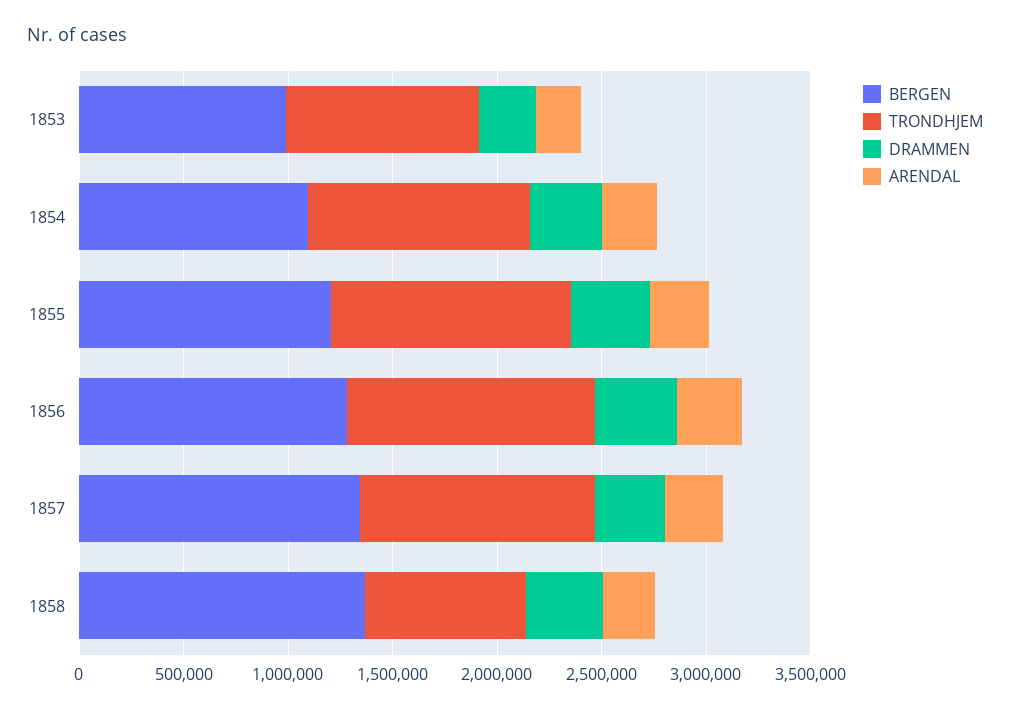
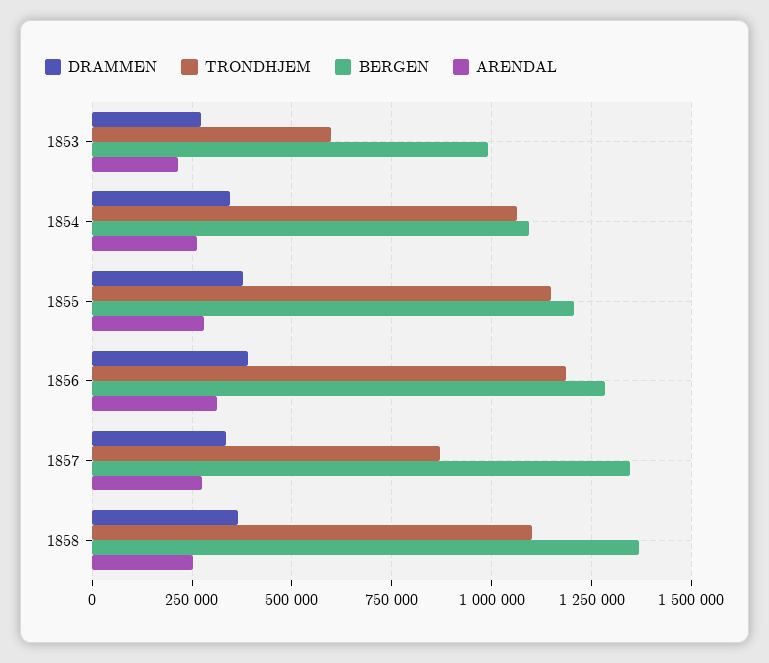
  {
    "BERGEN": {
      "1853": 1000000,
      "1854": 1100000,
      "1855": 1200000,
      "1856": 1275000,
      "1857": 1350000,
      "1858": 1375000
    },
    "TRONDHJEM": {
-     "1853": 900000,
+     "1853": 600000,
      "1854": 1075000,
      "1855": 1150000,
      "1856": 1175000,
-     "1857": 1100000,
+     "1857": 875000,
-     "1858": 800000
+     "1858": 1100000
    },
    "DRAMMEN": {
      "1853": 275000,
      "1854": 350000,
      "1855": 375000,
      "1856": 400000,
      "1857": 325000,
      "1858": 375000
    },
    "ARENDAL": {
      "1853": 225000,
      "1854": 275000,
      "1855": 275000,
      "1856": 325000,
      "1857": 275000,
      "1858": 250000
    }
  }

